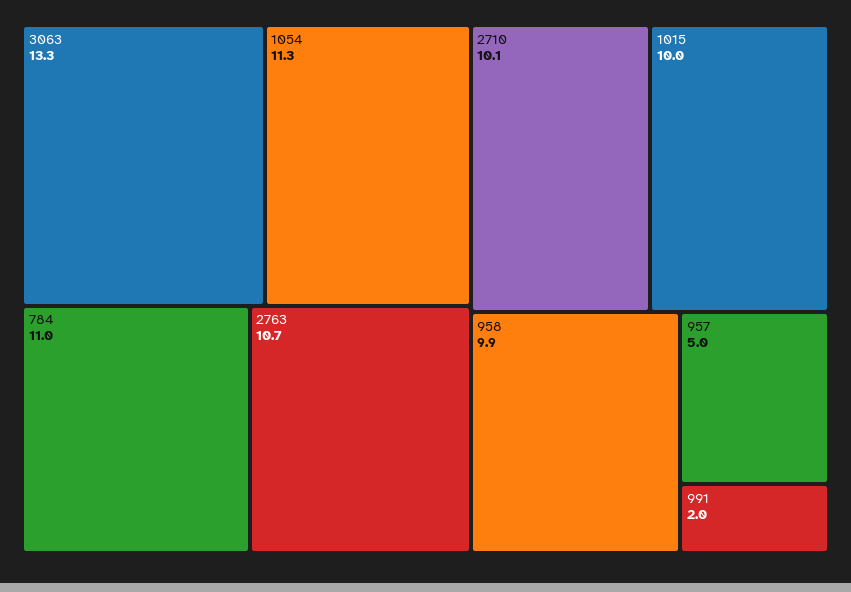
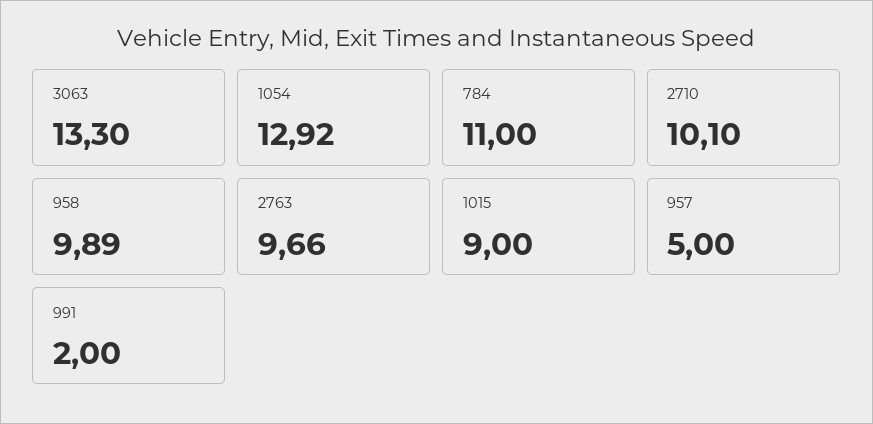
  {
    "3063": 13.3,
-   "1054": 11.3,
+   "1054": 12.92,
    "784": 11,
-   "2763": 10.7,
+   "2763": 9.66,
    "2710": 10.1,
-   "1015": 10,
+   "1015": 9,
    "958": 9.89,
    "957": 5,
    "991": 2
  }

